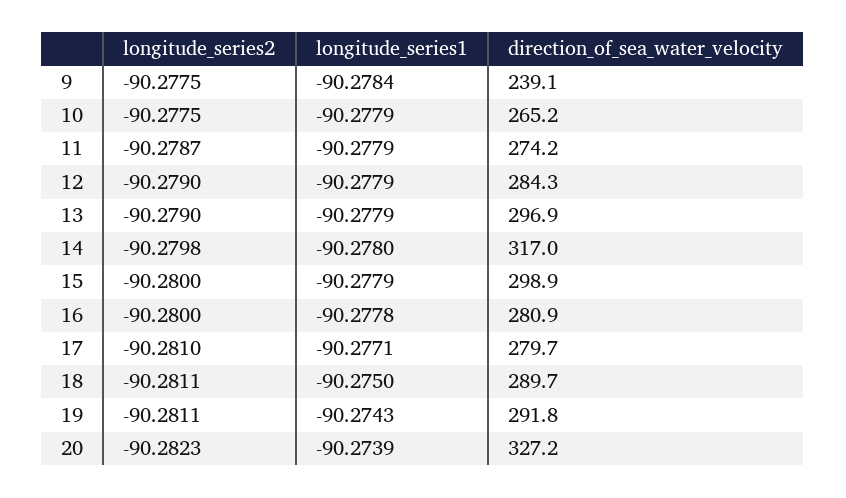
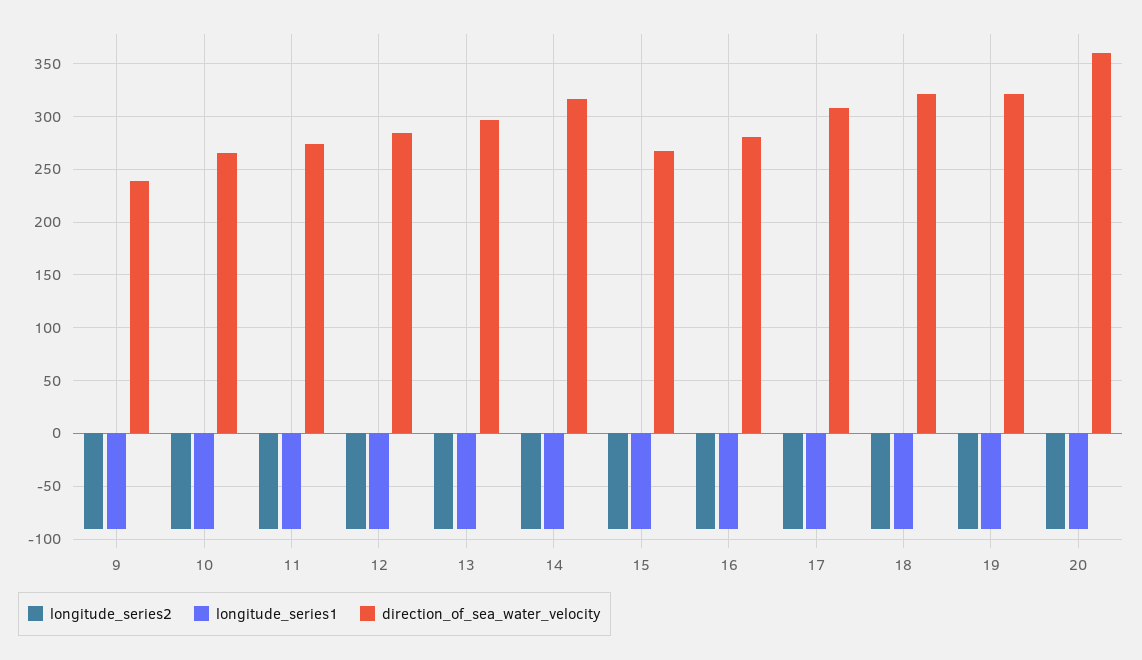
  {
    "longitude_series2": {
      "9": -90.2775,
      "10": -90.2775,
      "11": -90.2787,
      "12": -90.279,
      "13": -90.279,
      "14": -90.2798,
      "15": -90.28,
      "16": -90.28,
      "17": -90.281,
      "18": -90.2811,
      "19": -90.2811,
      "20": -90.2823
    },
    "longitude_series1": {
      "9": -90.2784,
      "10": -90.2779,
      "11": -90.2779,
      "12": -90.2779,
      "13": -90.2779,
      "14": -90.278,
      "15": -90.2779,
      "16": -90.2778,
      "17": -90.2771,
      "18": -90.275,
      "19": -90.2743,
      "20": -90.2739
    },
    "direction_of_sea_water_velocity": {
      "9": 239.1,
      "10": 265.2,
      "11": 274.2,
      "12": 284.3,
      "13": 296.9,
      "14": 317,
-     "15": 298.9,
+     "15": 270,
      "16": 280.9,
-     "17": 279.7,
+     "17": 310,
-     "18": 289.7,
+     "18": 320,
-     "19": 291.8,
+     "19": 320,
-     "20": 327.2
+     "20": 360
    }
  }

